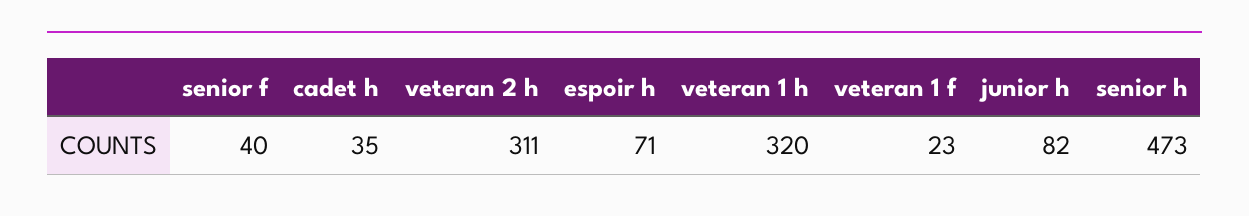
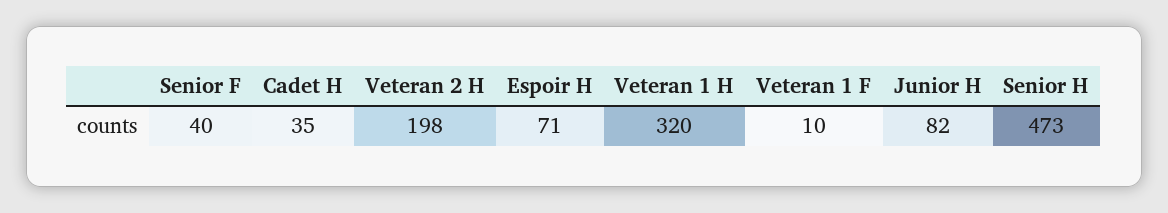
  {
    "senior f": 40,
    "cadet h": 35,
-   "veteran 2 h": 311,
+   "veteran 2 h": 198,
    "espoir h": 71,
    "veteran 1 h": 320,
-   "veteran 1 f": 23,
+   "veteran 1 f": 10,
    "junior h": 82,
    "senior h": 473
  }

